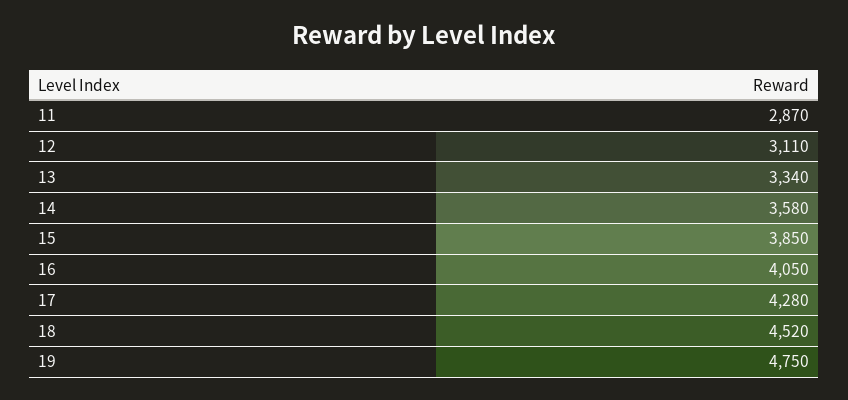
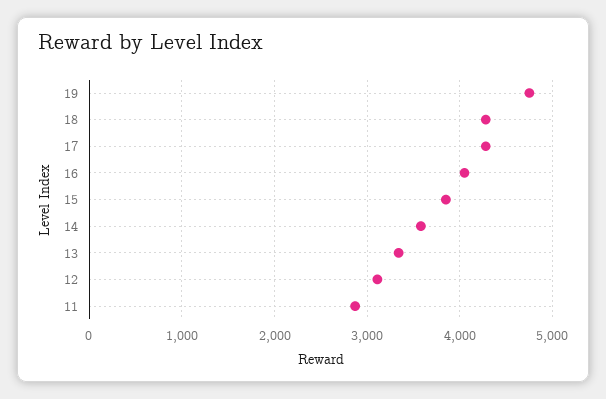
  {
    "11": 2870,
    "12": 3110,
    "13": 3340,
    "14": 3580,
    "15": 3850,
    "16": 4050,
    "17": 4280,
-   "18": 4520,
+   "18": 4300,
    "19": 4750
  }

